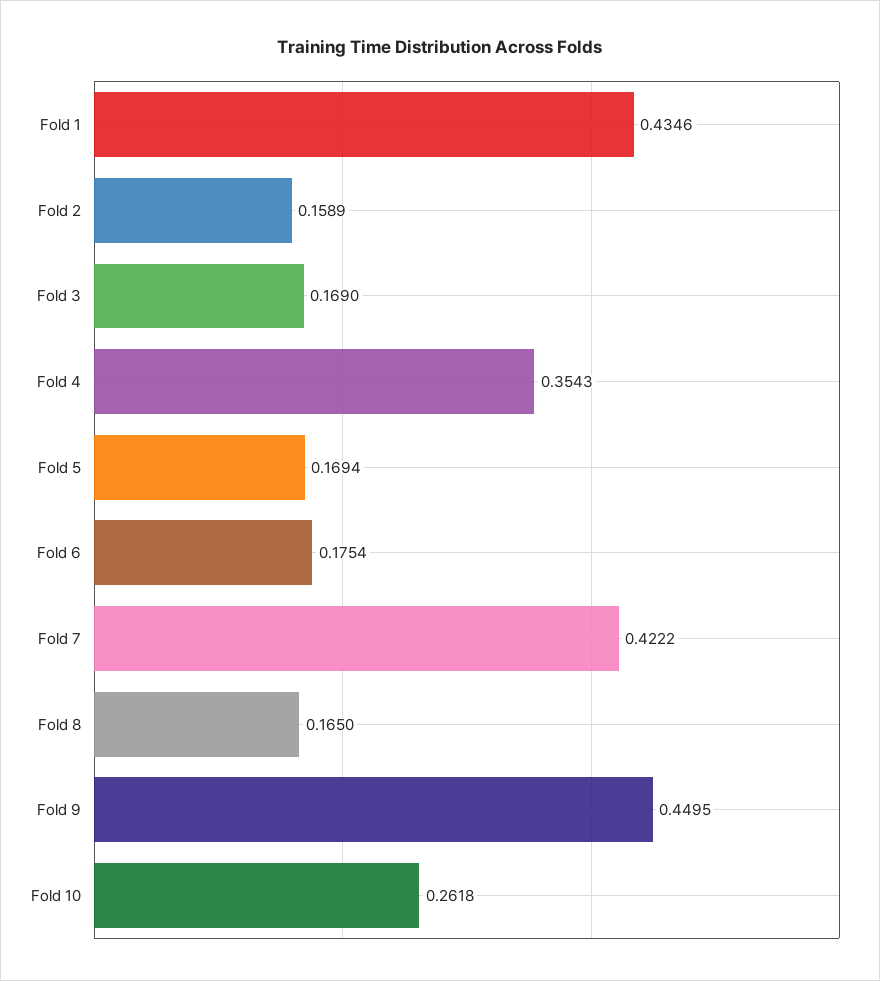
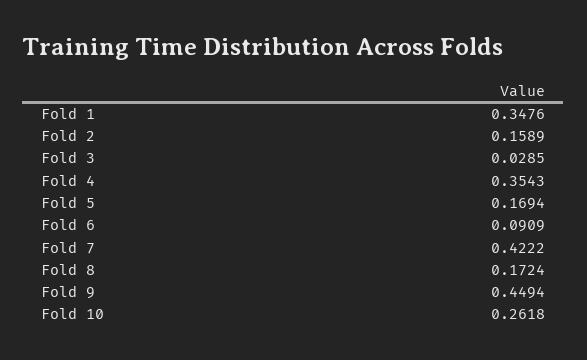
  {
-   "Fold 1": 0.4346,
+   "Fold 1": 0.3476,
    "Fold 2": 0.1589,
-   "Fold 3": 0.169,
+   "Fold 3": 0.0285,
    "Fold 4": 0.3543,
    "Fold 5": 0.1694,
-   "Fold 6": 0.1754,
+   "Fold 6": 0.0909,
    "Fold 7": 0.4222,
-   "Fold 8": 0.165,
+   "Fold 8": 0.1724,
-   "Fold 9": 0.4495,
+   "Fold 9": 0.4494,
    "Fold 10": 0.2618
  }

